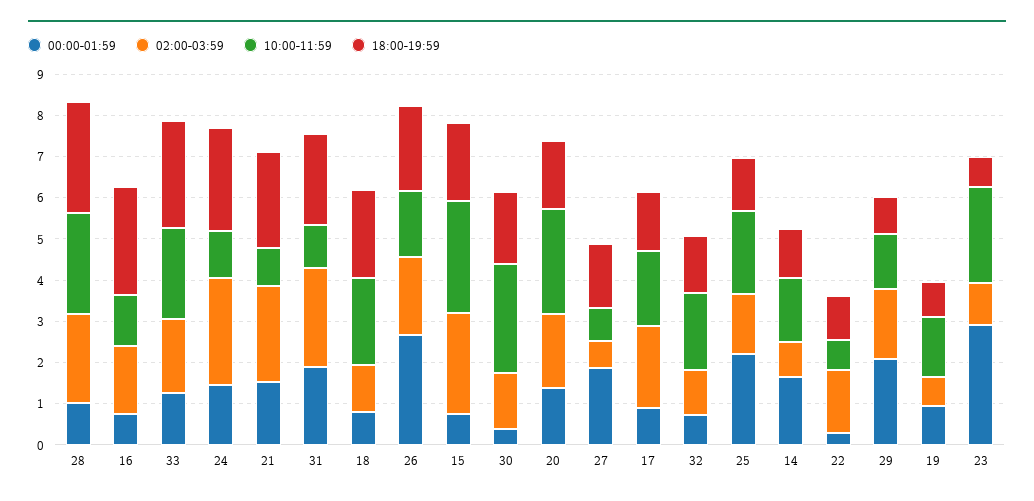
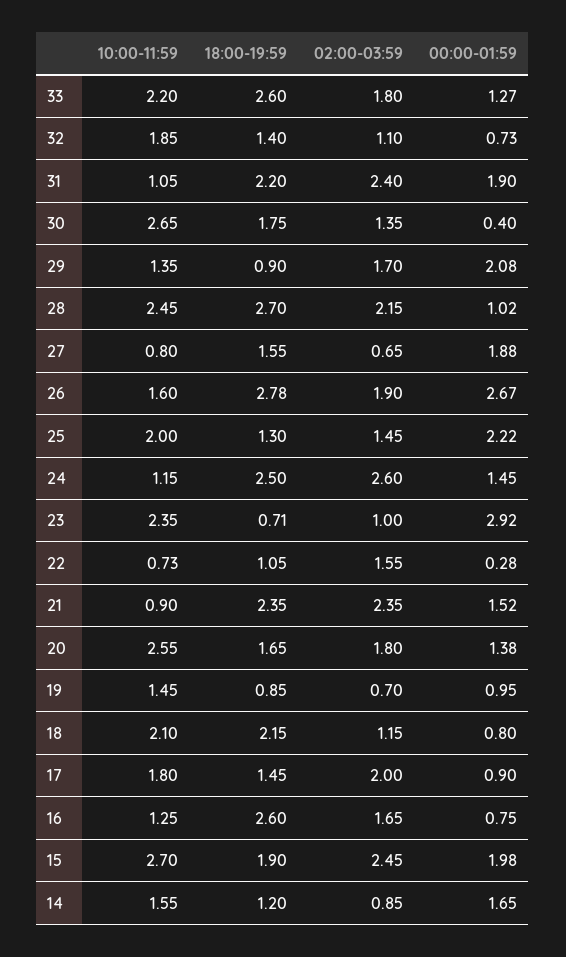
  {
    "00:00-01:59": {
      "28": 1.02,
      "16": 0.75,
      "33": 1.27,
      "24": 1.45,
      "21": 1.52,
      "31": 1.9,
      "18": 0.8,
      "26": 2.67,
-     "15": 0.8,
+     "15": 1.98,
      "30": 0.4,
      "20": 1.38,
      "27": 1.88,
      "17": 0.9,
      "32": 0.73,
      "25": 2.22,
      "14": 1.65,
      "22": 0.28,
      "29": 2.08,
      "19": 0.95,
      "23": 2.92
    },
    "02:00-03:59": {
      "28": 2.15,
      "16": 1.65,
      "33": 1.8,
      "24": 2.6,
      "21": 2.35,
      "31": 2.4,
      "18": 1.15,
      "26": 1.9,
      "15": 2.45,
      "30": 1.35,
      "20": 1.8,
      "27": 0.65,
      "17": 2,
      "32": 1.1,
      "25": 1.45,
      "14": 0.85,
      "22": 1.55,
      "29": 1.7,
      "19": 0.7,
      "23": 1
    },
    "10:00-11:59": {
      "28": 2.45,
      "16": 1.25,
      "33": 2.2,
      "24": 1.15,
      "21": 0.9,
      "31": 1.05,
      "18": 2.1,
      "26": 1.6,
      "15": 2.7,
      "30": 2.65,
      "20": 2.55,
      "27": 0.8,
      "17": 1.8,
      "32": 1.85,
      "25": 2,
      "14": 1.55,
      "22": 0.73,
      "29": 1.35,
      "19": 1.45,
      "23": 2.35
    },
    "18:00-19:59": {
      "28": 2.7,
      "16": 2.6,
      "33": 2.6,
      "24": 2.5,
      "21": 2.35,
      "31": 2.2,
      "18": 2.15,
-     "26": 2,
+     "26": 2.78,
      "15": 1.9,
      "30": 1.75,
      "20": 1.65,
      "27": 1.55,
      "17": 1.45,
      "32": 1.4,
      "25": 1.3,
      "14": 1.2,
      "22": 1.05,
      "29": 0.9,
      "19": 0.85,
      "23": 0.71
    }
  }

